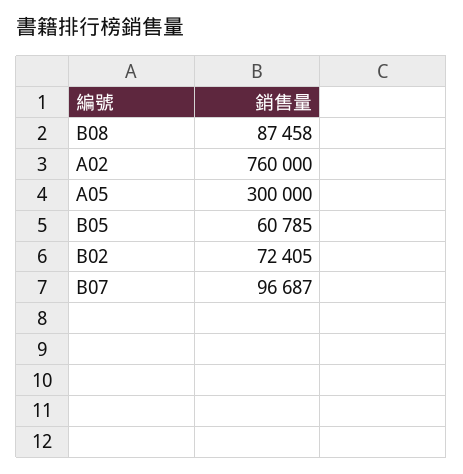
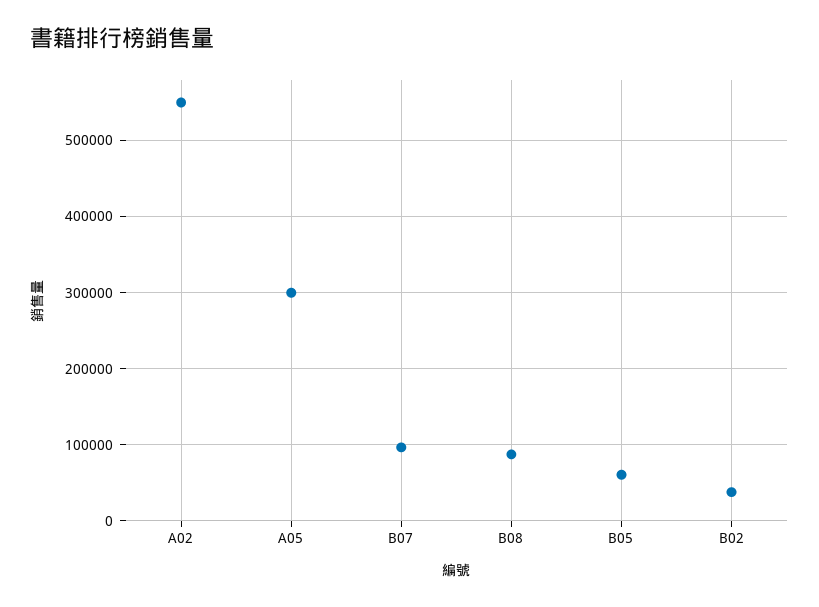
  {
    "B08": 87458,
-   "A02": 760000,
+   "A02": 550000,
    "A05": 300000,
    "B05": 60785,
-   "B02": 72405,
+   "B02": 40000,
    "B07": 96687
  }

